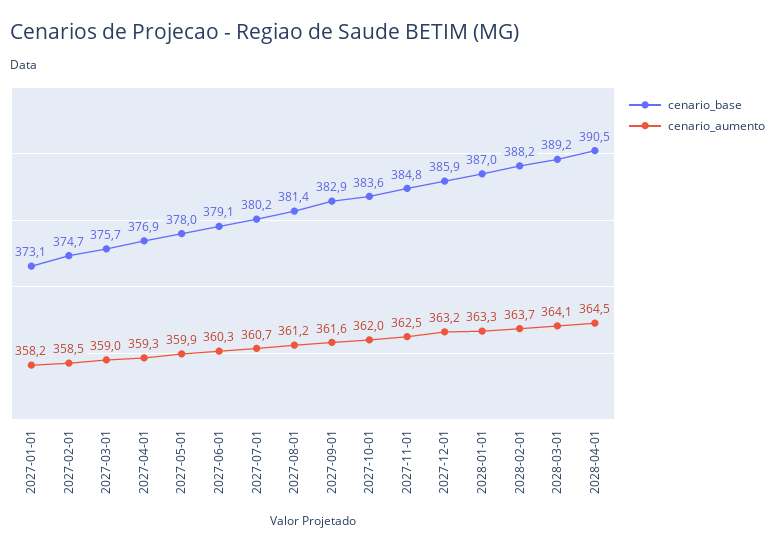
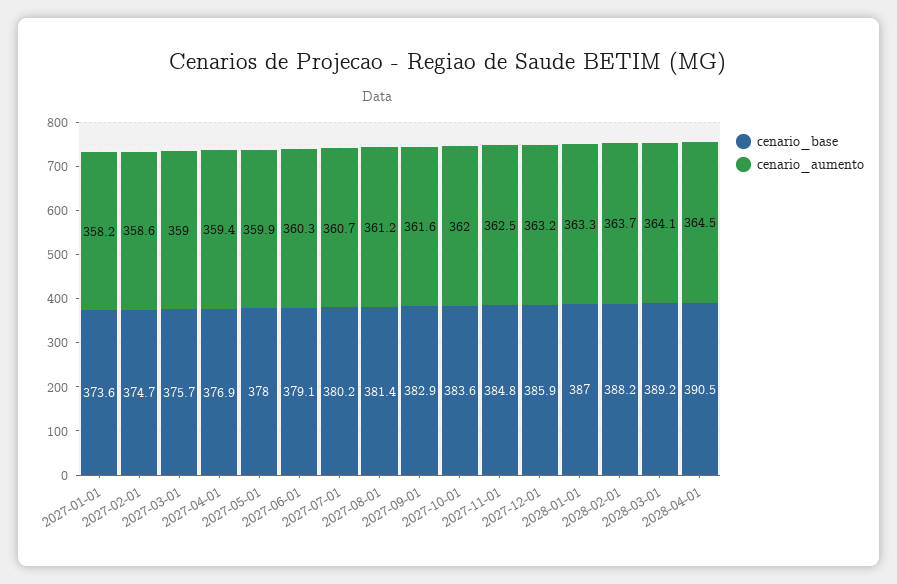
  {
    "cenario_base": {
-     "2027-01-01": 373.1,
+     "2027-01-01": 373.6,
      "2027-02-01": 374.7,
      "2027-03-01": 375.7,
      "2027-04-01": 376.9,
      "2027-05-01": 378,
      "2027-06-01": 379.1,
      "2027-07-01": 380.2,
      "2027-08-01": 381.4,
      "2027-09-01": 382.9,
      "2027-10-01": 383.6,
      "2027-11-01": 384.8,
      "2027-12-01": 385.9,
      "2028-01-01": 387,
      "2028-02-01": 388.2,
      "2028-03-01": 389.2,
      "2028-04-01": 390.5
    },
    "cenario_aumento": {
      "2027-01-01": 358.2,
-     "2027-02-01": 358.5,
+     "2027-02-01": 358.6,
      "2027-03-01": 359,
-     "2027-04-01": 359.3,
+     "2027-04-01": 359.4,
      "2027-05-01": 359.9,
      "2027-06-01": 360.3,
      "2027-07-01": 360.7,
      "2027-08-01": 361.2,
      "2027-09-01": 361.6,
      "2027-10-01": 362,
      "2027-11-01": 362.5,
      "2027-12-01": 363.2,
      "2028-01-01": 363.3,
      "2028-02-01": 363.7,
      "2028-03-01": 364.1,
      "2028-04-01": 364.5
    }
  }

